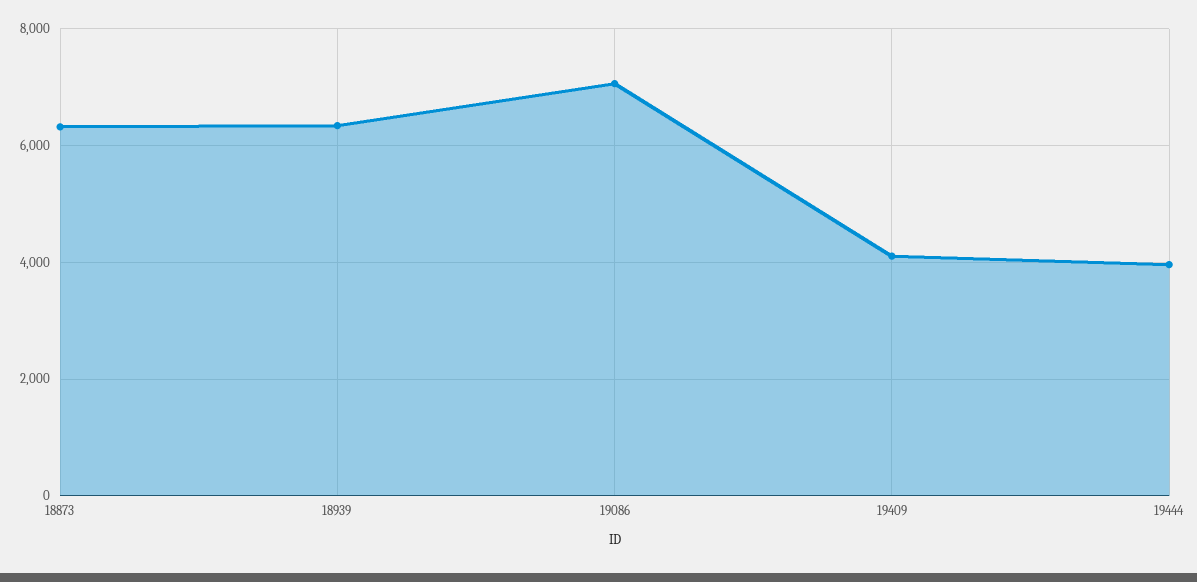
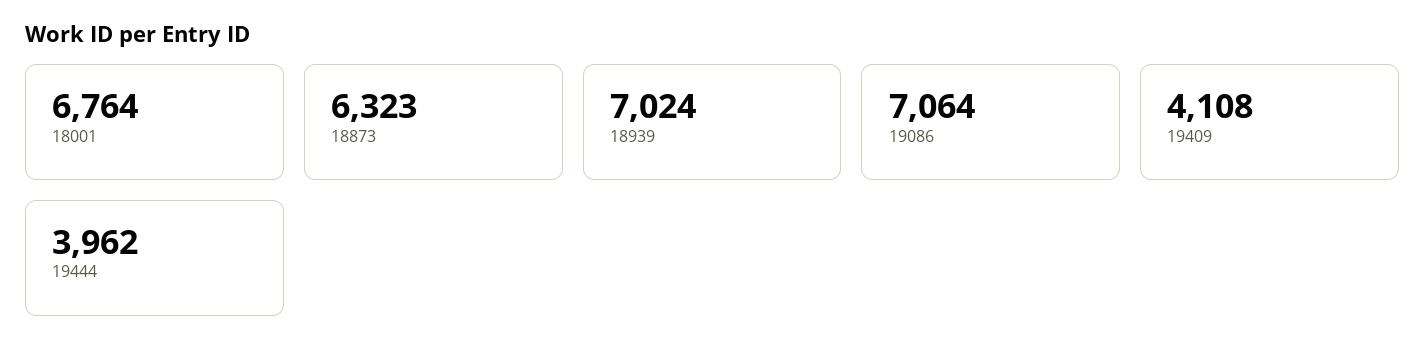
  {
    "18873": 6323,
-   "18939": 6400,
+   "18939": 7024,
    "19086": 7064,
    "19409": 4108,
-   "19444": 3962
+   "19444": 3962,
+   "18001": 6764
  }

